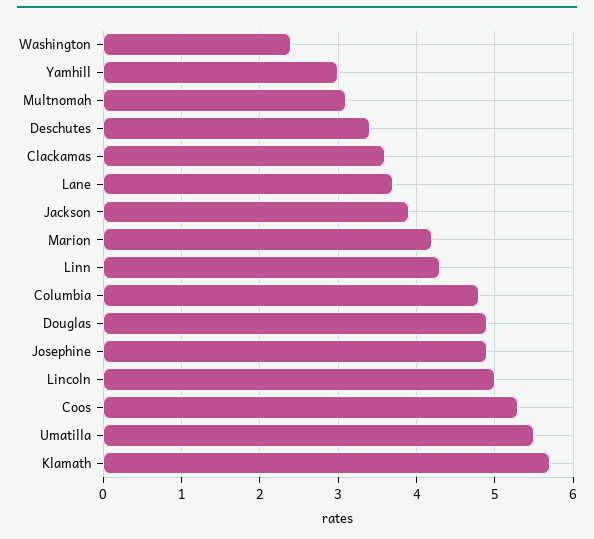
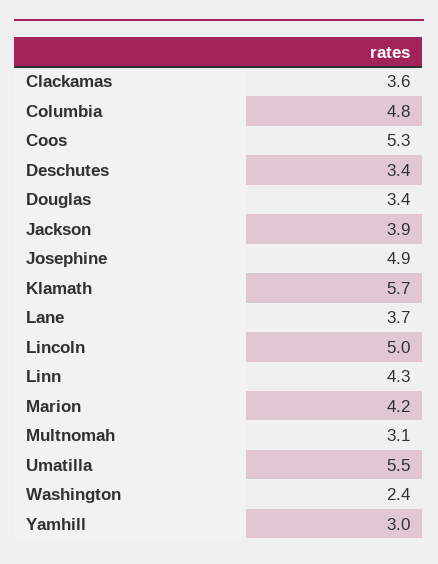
  {
    "Washington": 2.4,
    "Yamhill": 3,
    "Multnomah": 3.1,
    "Deschutes": 3.4,
    "Clackamas": 3.6,
    "Lane": 3.7,
    "Jackson": 3.9,
    "Marion": 4.2,
    "Linn": 4.3,
    "Columbia": 4.8,
-   "Douglas": 4.9,
+   "Douglas": 3.4,
    "Josephine": 4.9,
    "Lincoln": 5,
    "Coos": 5.3,
    "Umatilla": 5.5,
    "Klamath": 5.7
  }

